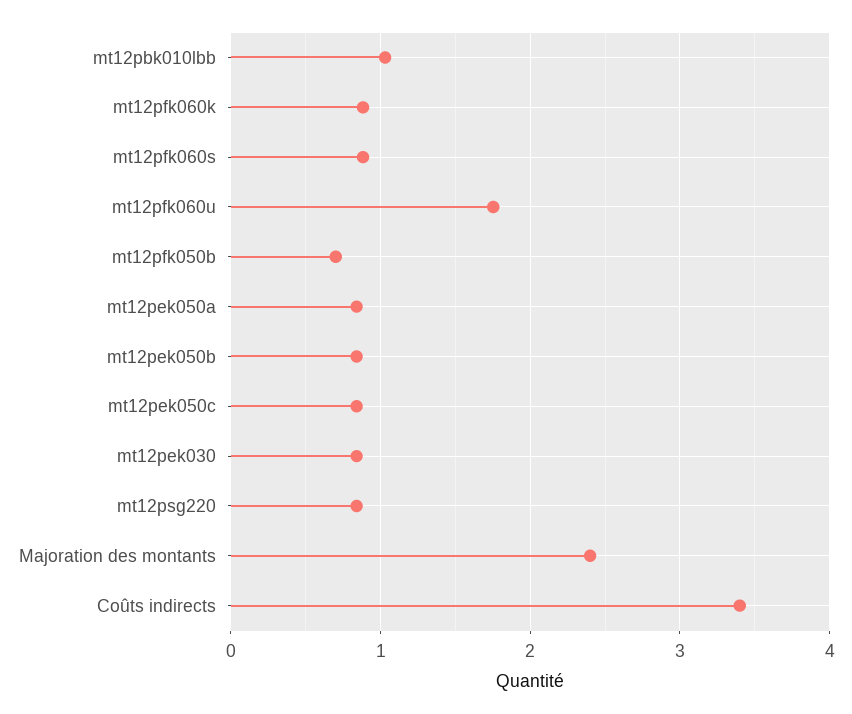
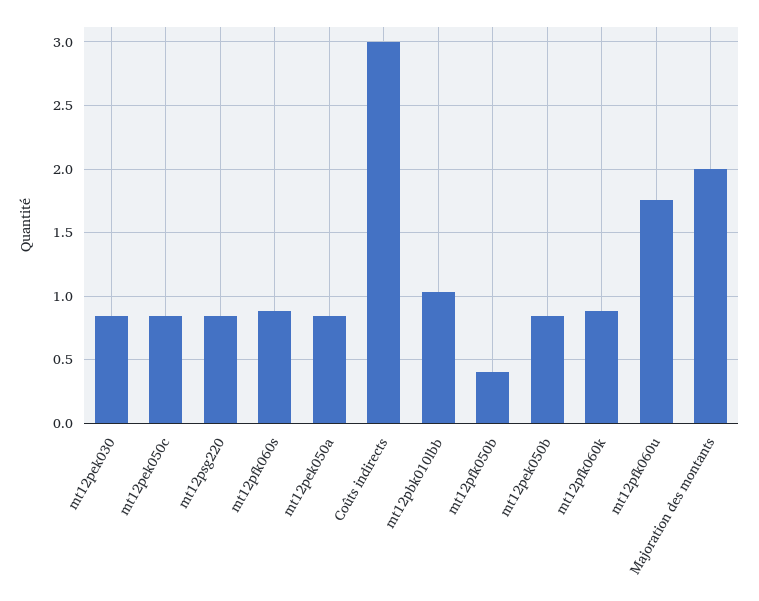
  {
    "mt12pbk010lbb": 1.05,
    "mt12pfk060k": 0.9,
    "mt12pfk060s": 0.9,
    "mt12pfk060u": 1.75,
-   "mt12pfk050b": 0.7,
+   "mt12pfk050b": 0.4,
    "mt12pek050a": 0.85,
    "mt12pek050b": 0.85,
    "mt12pek050c": 0.85,
    "mt12pek030": 0.85,
    "mt12psg220": 0.85,
-   "Majoration des montants": 2.4,
+   "Majoration des montants": 2,
-   "Coûts indirects": 3.4
+   "Coûts indirects": 3
  }

